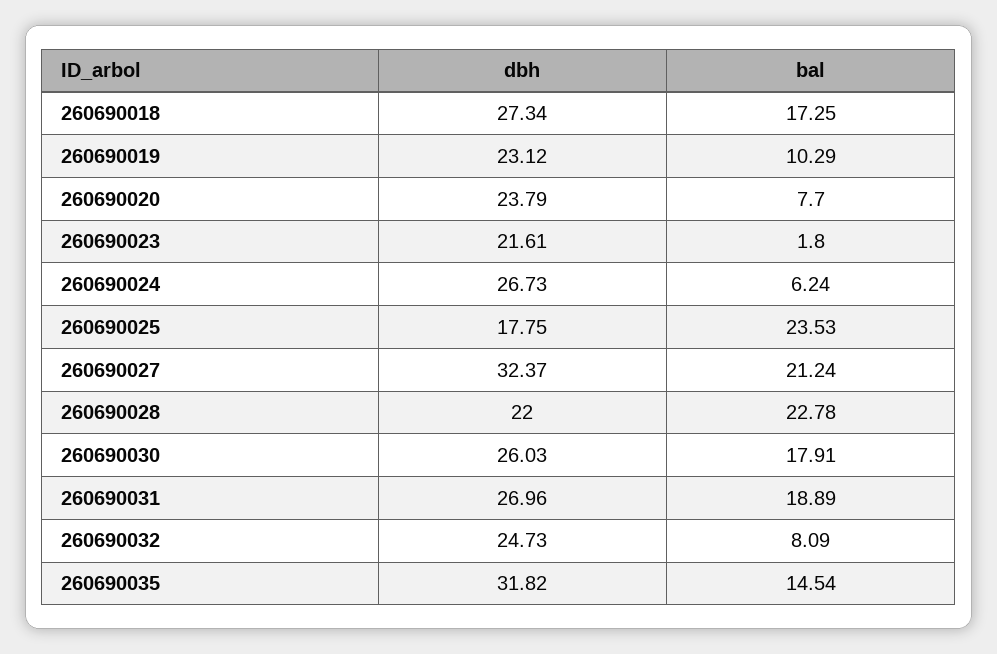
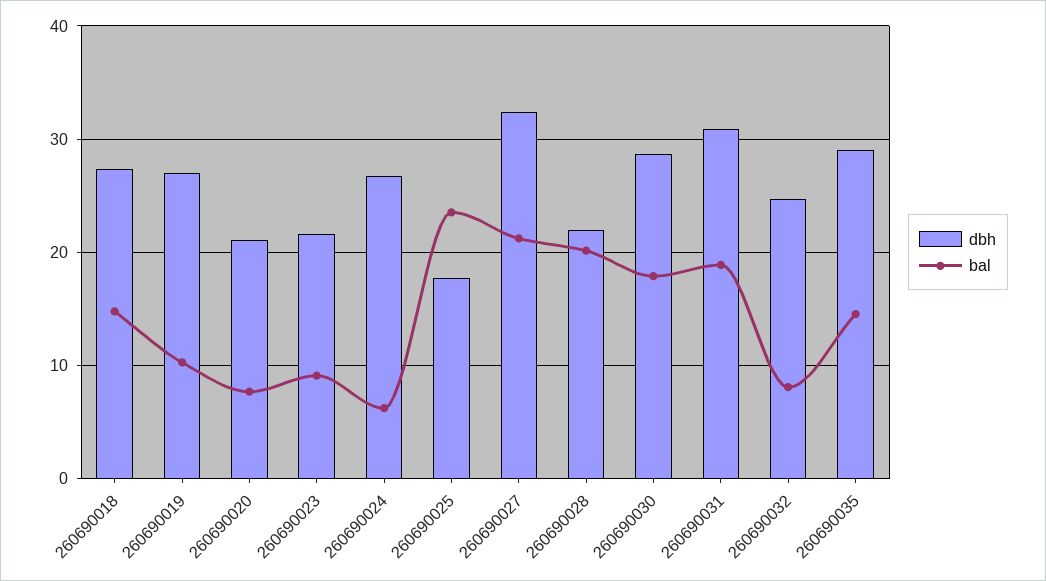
  {
    "dbh": {
      "260690018": 27.34,
-     "260690019": 23.12,
+     "260690019": 27,
-     "260690020": 23.79,
+     "260690020": 21,
      "260690023": 21.61,
      "260690024": 26.73,
      "260690025": 17.75,
      "260690027": 32.37,
      "260690028": 22,
-     "260690030": 26.03,
+     "260690030": 29,
-     "260690031": 26.96,
+     "260690031": 31,
      "260690032": 24.73,
-     "260690035": 31.82
+     "260690035": 29
    },
    "bal": {
-     "260690018": 17.25,
+     "260690018": 15,
      "260690019": 10.29,
      "260690020": 7.7,
-     "260690023": 1.8,
+     "260690023": 9,
      "260690024": 6.24,
      "260690025": 23.53,
      "260690027": 21.24,
-     "260690028": 22.78,
+     "260690028": 20,
      "260690030": 17.91,
      "260690031": 18.89,
      "260690032": 8.09,
      "260690035": 14.54
    }
  }

